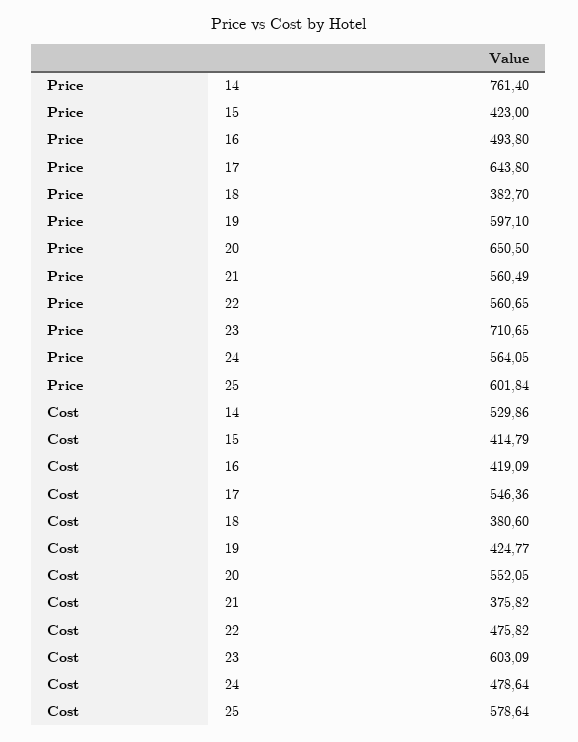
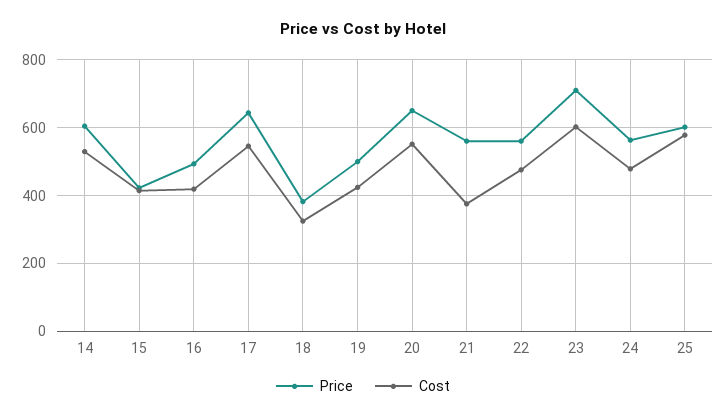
  {
    "Price": {
-     "14": 761.4,
+     "14": 600,
      "15": 423,
      "16": 493.8,
      "17": 643.8,
      "18": 382.7,
-     "19": 597.1,
+     "19": 500,
      "20": 650.5,
      "21": 560.49,
      "22": 560.65,
      "23": 710.65,
      "24": 564.05,
      "25": 601.84
    },
    "Cost": {
      "14": 529.86,
      "15": 414.79,
      "16": 419.09,
      "17": 546.36,
-     "18": 380.6,
+     "18": 320,
      "19": 424.77,
      "20": 552.05,
      "21": 375.82,
      "22": 475.82,
      "23": 603.09,
      "24": 478.64,
      "25": 578.64
    }
  }

